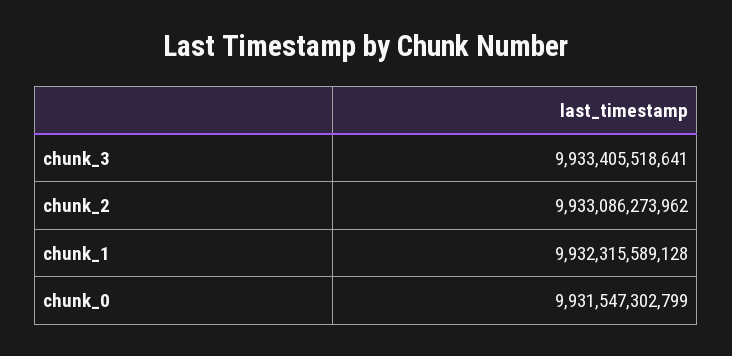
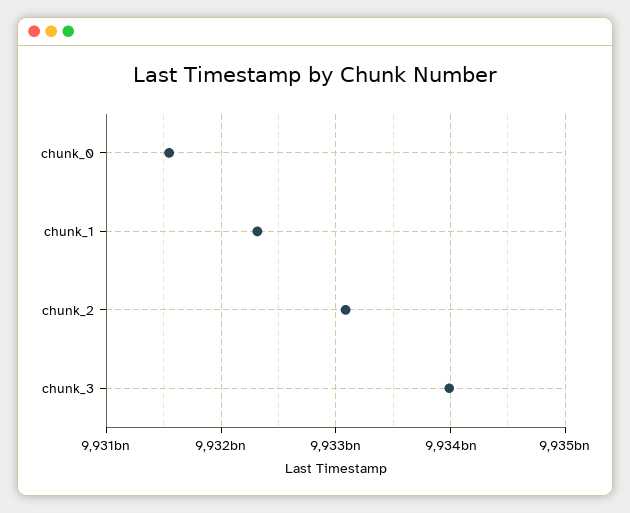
  {
-   "chunk_3": 9933405518641,
+   "chunk_3": 9934000000000,
    "chunk_2": 9933086273962,
    "chunk_1": 9932315589128,
    "chunk_0": 9931547302799
  }

